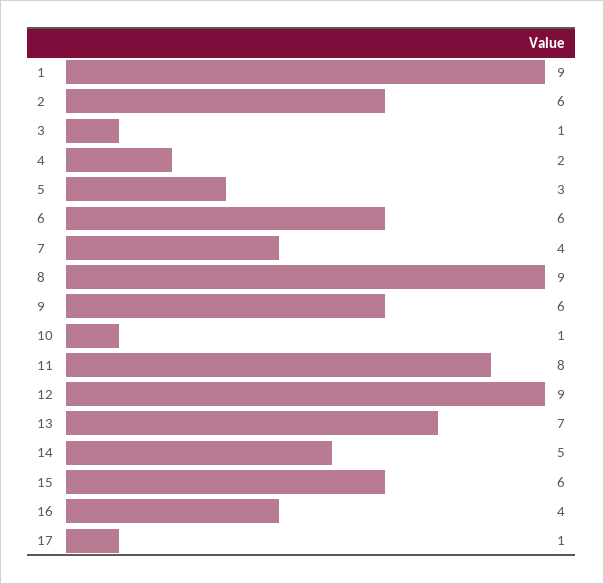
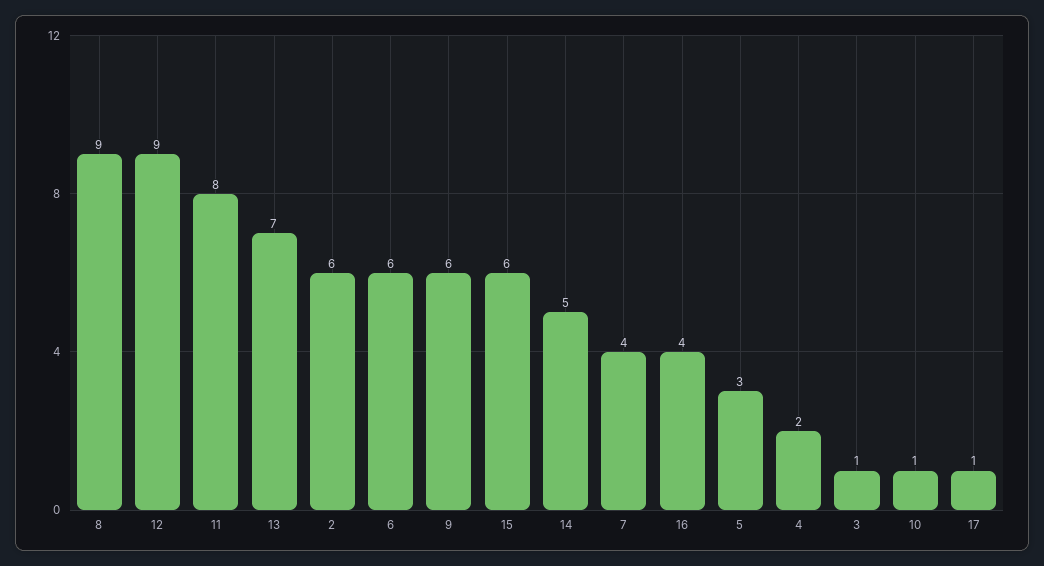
  {
-   "1": 9,
    "2": 6,
    "3": 1,
    "4": 2,
    "5": 3,
    "6": 6,
    "7": 4,
    "8": 9,
    "9": 6,
    "10": 1,
    "11": 8,
    "12": 9,
    "13": 7,
    "14": 5,
    "15": 6,
    "16": 4,
    "17": 1
  }

